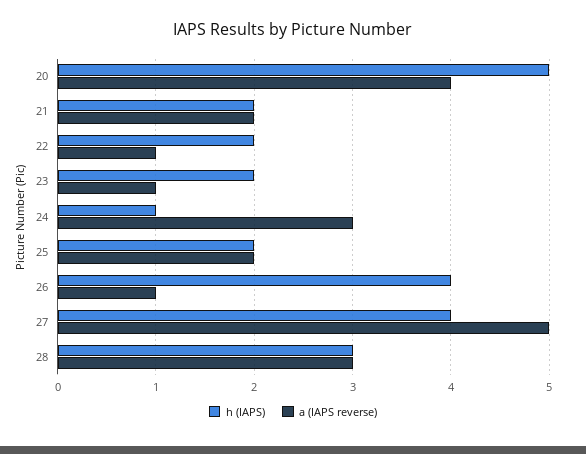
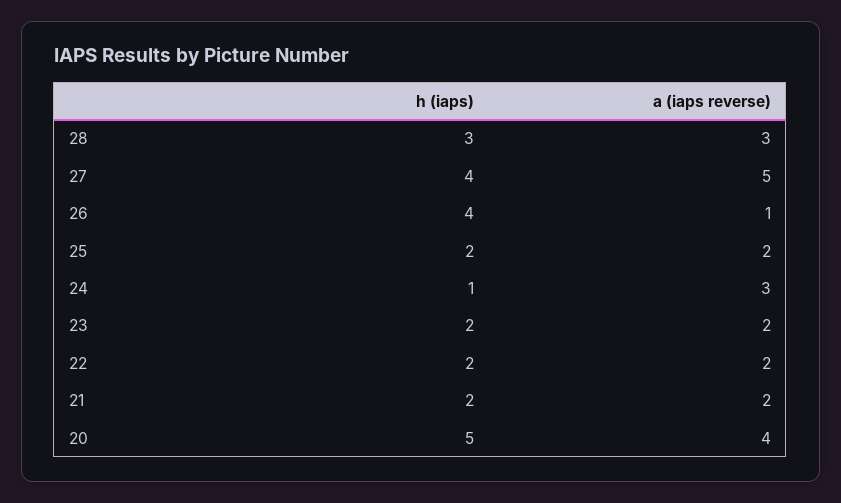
  {
    "h (IAPS)": {
      "20": 5,
      "21": 2,
      "22": 2,
      "23": 2,
      "24": 1,
      "25": 2,
      "26": 4,
      "27": 4,
      "28": 3
    },
    "a (IAPS reverse)": {
      "20": 4,
      "21": 2,
-     "22": 1,
+     "22": 2,
-     "23": 1,
+     "23": 2,
      "24": 3,
      "25": 2,
      "26": 1,
      "27": 5,
      "28": 3
    }
  }

